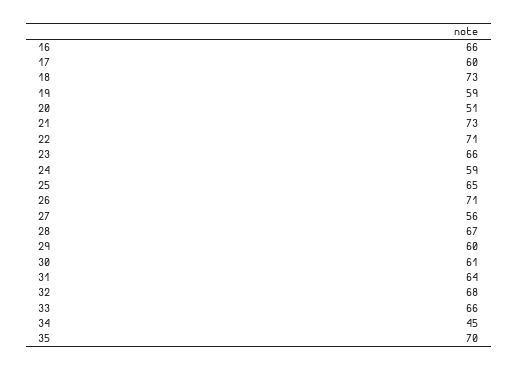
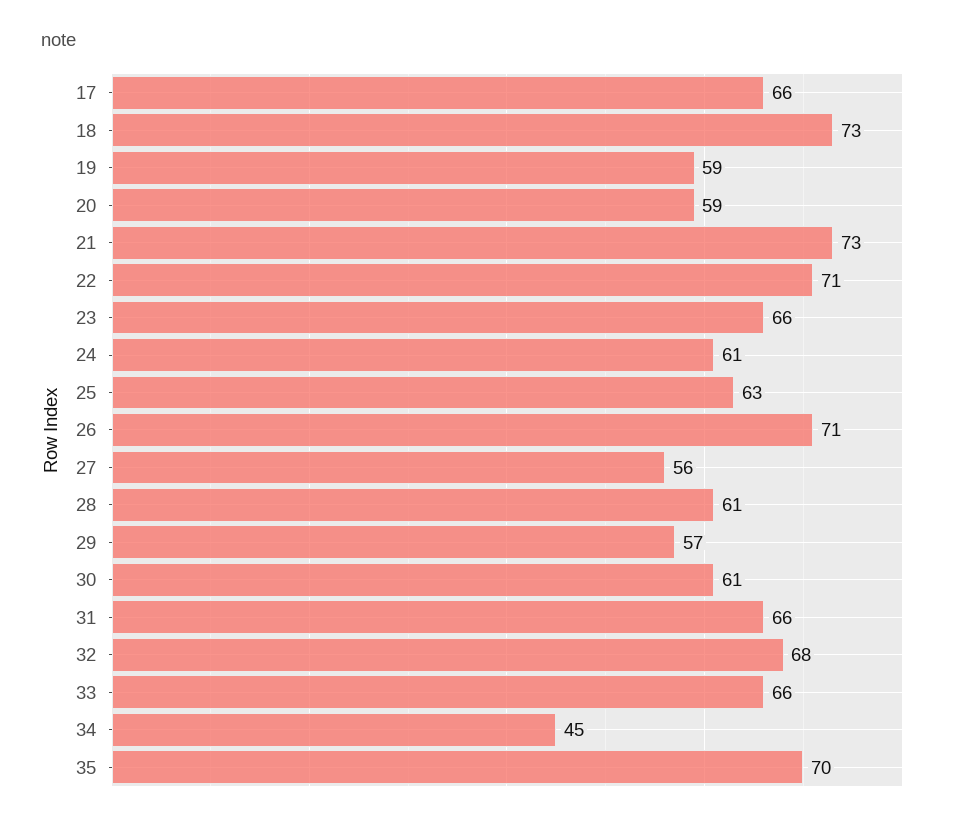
  {
-   "16": 66,
-   "17": 60,
+   "17": 66,
    "18": 73,
    "19": 59,
-   "20": 51,
+   "20": 59,
    "21": 73,
    "22": 71,
    "23": 66,
-   "24": 59,
+   "24": 61,
-   "25": 65,
+   "25": 63,
    "26": 71,
    "27": 56,
-   "28": 67,
+   "28": 61,
-   "29": 60,
+   "29": 57,
    "30": 61,
-   "31": 64,
+   "31": 66,
    "32": 68,
    "33": 66,
    "34": 45,
    "35": 70
  }

